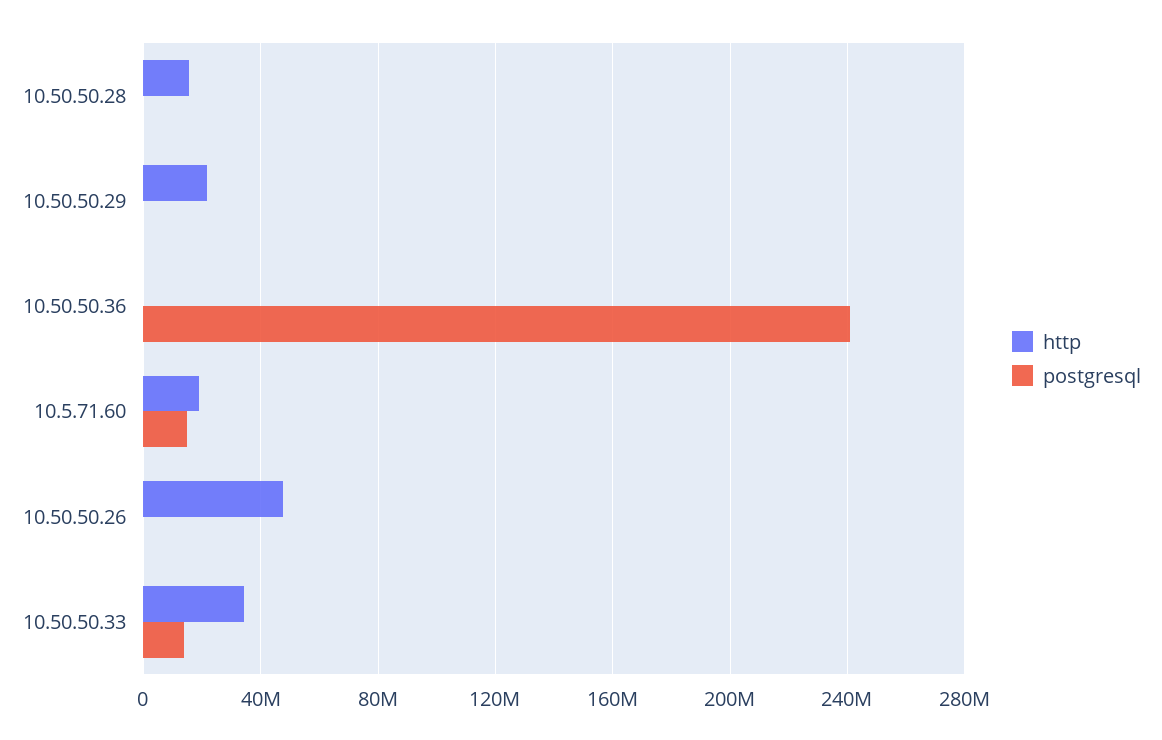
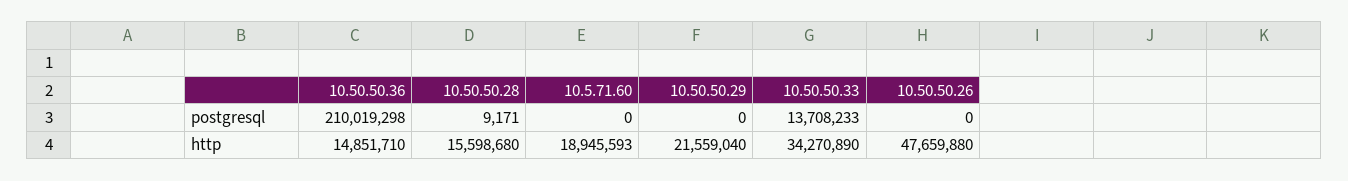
  {
    "http": {
      "10.50.50.28": 15598680,
      "10.50.50.29": 21559040,
-     "10.50.50.36": 0,
+     "10.50.50.36": 14851710,
      "10.5.71.60": 18945593,
      "10.50.50.26": 47659880,
      "10.50.50.33": 34270890
    },
    "postgresql": {
      "10.50.50.28": 9171,
      "10.50.50.29": 0,
-     "10.50.50.36": 240000000,
+     "10.50.50.36": 210019298,
-     "10.5.71.60": 15000000,
+     "10.5.71.60": 0,
      "10.50.50.26": 0,
      "10.50.50.33": 13708233
    }
  }

